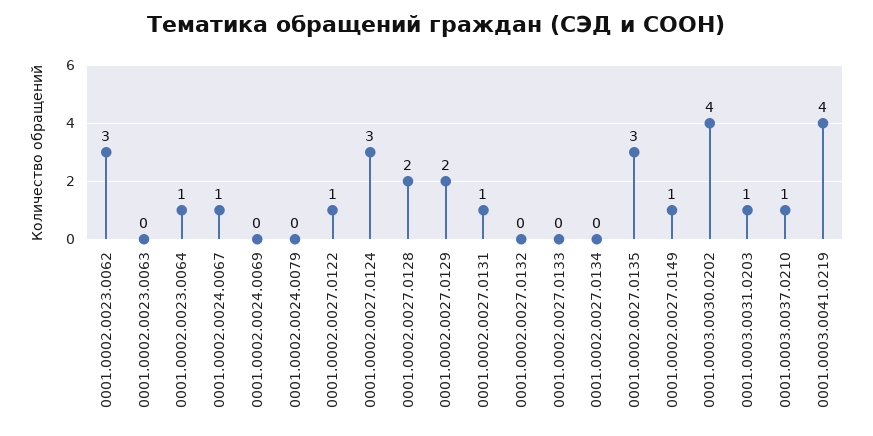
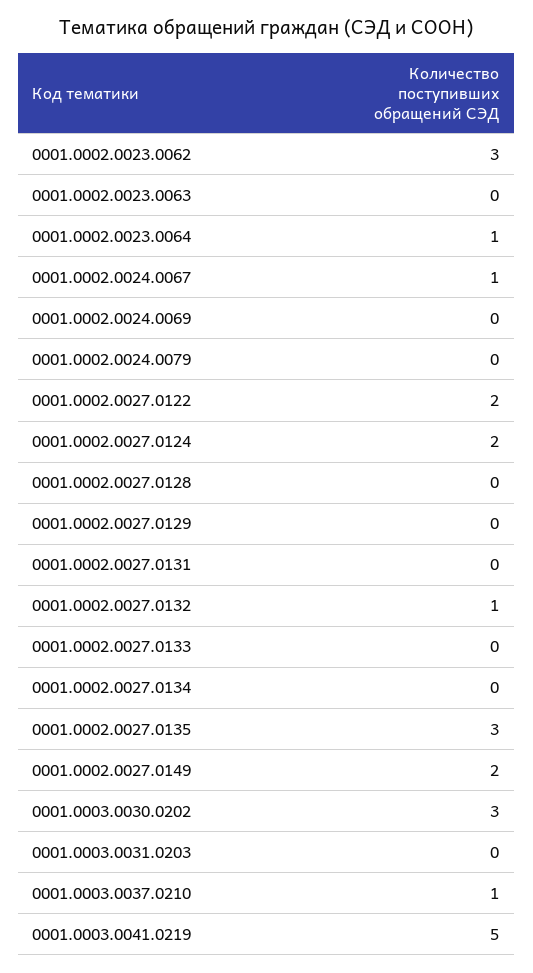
  {
    "0001.0002.0023.0062": 3,
    "0001.0002.0023.0063": 0,
    "0001.0002.0023.0064": 1,
    "0001.0002.0024.0067": 1,
    "0001.0002.0024.0069": 0,
    "0001.0002.0024.0079": 0,
-   "0001.0002.0027.0122": 1,
+   "0001.0002.0027.0122": 2,
-   "0001.0002.0027.0124": 3,
+   "0001.0002.0027.0124": 2,
-   "0001.0002.0027.0128": 2,
+   "0001.0002.0027.0128": 0,
-   "0001.0002.0027.0129": 2,
+   "0001.0002.0027.0129": 0,
-   "0001.0002.0027.0131": 1,
+   "0001.0002.0027.0131": 0,
-   "0001.0002.0027.0132": 0,
+   "0001.0002.0027.0132": 1,
    "0001.0002.0027.0133": 0,
    "0001.0002.0027.0134": 0,
    "0001.0002.0027.0135": 3,
-   "0001.0002.0027.0149": 1,
+   "0001.0002.0027.0149": 2,
-   "0001.0003.0030.0202": 4,
+   "0001.0003.0030.0202": 3,
-   "0001.0003.0031.0203": 1,
+   "0001.0003.0031.0203": 0,
    "0001.0003.0037.0210": 1,
-   "0001.0003.0041.0219": 4
+   "0001.0003.0041.0219": 5
  }

